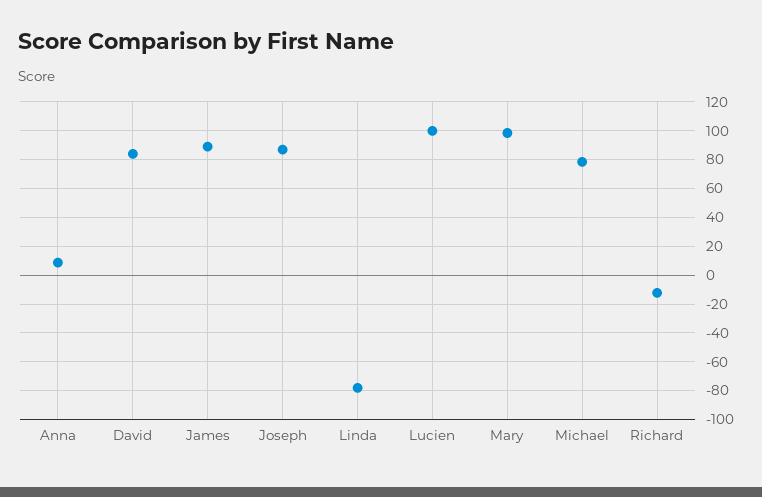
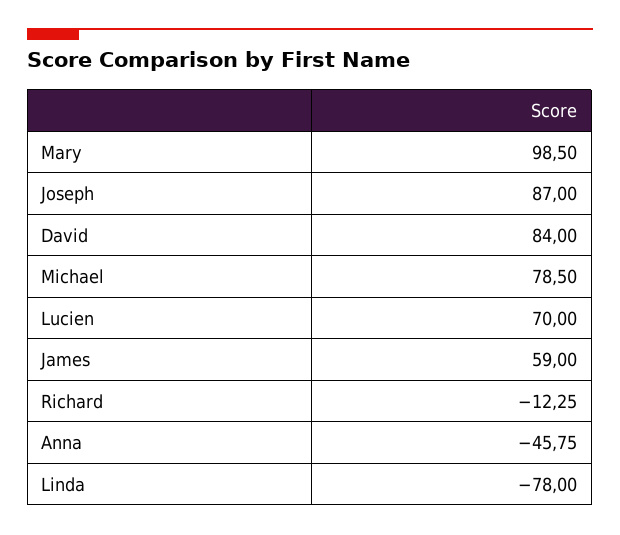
  {
-   "Anna": 10,
+   "Anna": -45.75,
    "David": 84,
-   "James": 90,
+   "James": 59,
    "Joseph": 87,
    "Linda": -78,
-   "Lucien": 100,
+   "Lucien": 70,
    "Mary": 98.5,
    "Michael": 78.5,
    "Richard": -12.25
  }

